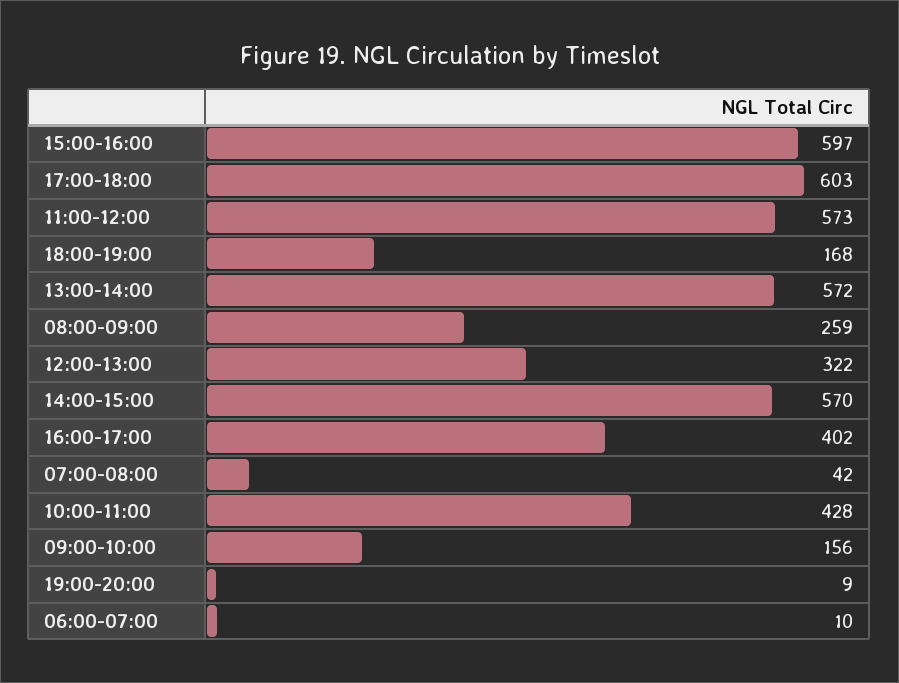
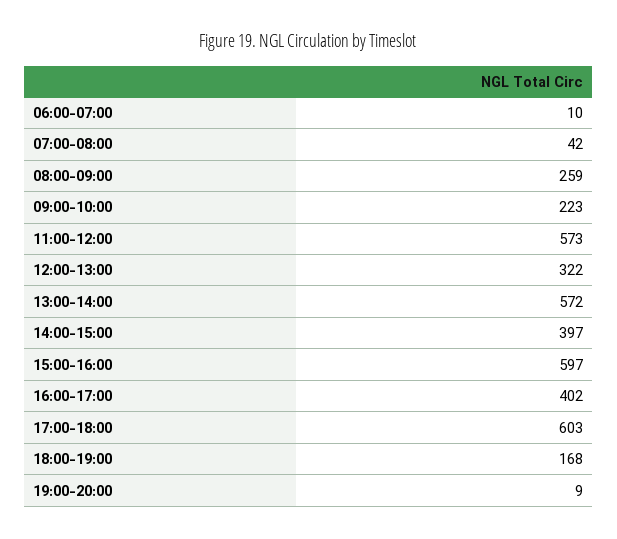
  {
    "15:00-16:00": 597,
    "17:00-18:00": 603,
    "11:00-12:00": 573,
    "18:00-19:00": 168,
    "13:00-14:00": 572,
    "08:00-09:00": 259,
    "12:00-13:00": 322,
-   "14:00-15:00": 570,
+   "14:00-15:00": 397,
    "16:00-17:00": 402,
    "07:00-08:00": 42,
-   "10:00-11:00": 428,
-   "09:00-10:00": 156,
+   "09:00-10:00": 223,
    "19:00-20:00": 9,
    "06:00-07:00": 10
  }

